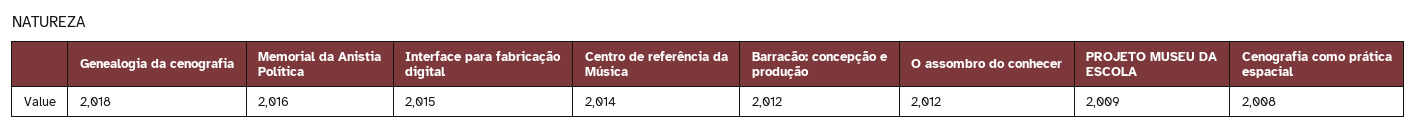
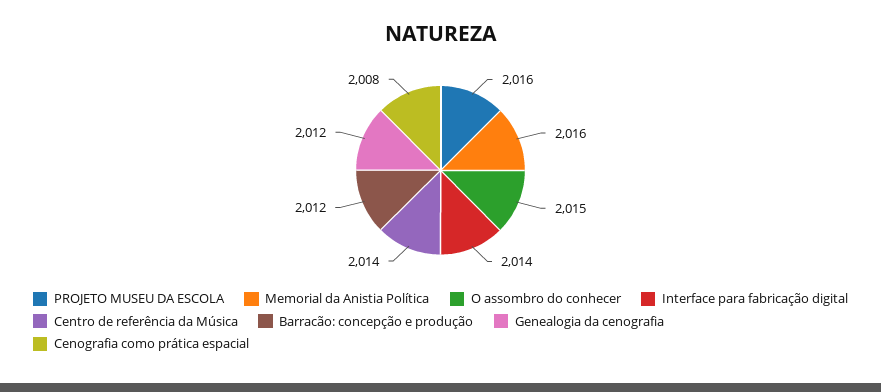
  {
-   "Genealogia da cenografia": 2018,
+   "Genealogia da cenografia": 2012,
    "Memorial da Anistia Política": 2016,
-   "Interface para fabricação digital": 2015,
+   "Interface para fabricação digital": 2014,
    "Centro de referência da Música": 2014,
    "Barracão: concepção e produção": 2012,
-   "O assombro do conhecer": 2012,
+   "O assombro do conhecer": 2015,
-   "PROJETO MUSEU DA ESCOLA": 2009,
+   "PROJETO MUSEU DA ESCOLA": 2016,
    "Cenografia como prática espacial": 2008
  }

